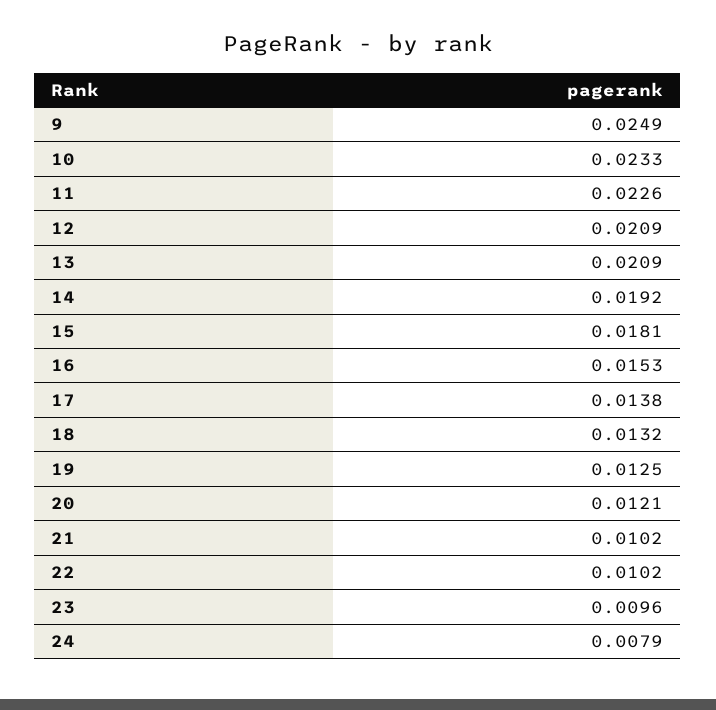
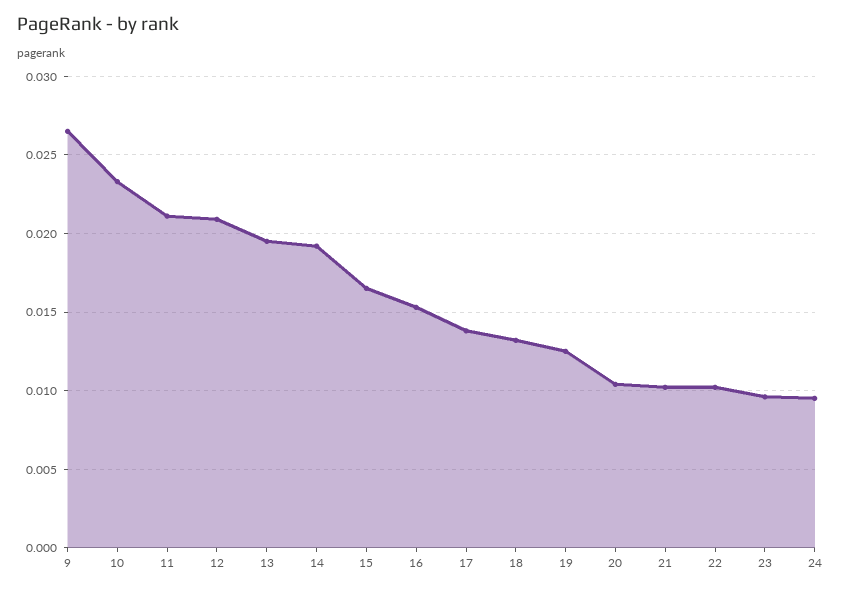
  {
-   "9": 0.0249,
+   "9": 0.0265,
    "10": 0.0233,
-   "11": 0.0226,
+   "11": 0.021,
    "12": 0.0209,
-   "13": 0.0209,
+   "13": 0.0195,
    "14": 0.0192,
-   "15": 0.0181,
+   "15": 0.0165,
    "16": 0.0153,
    "17": 0.0138,
    "18": 0.0132,
    "19": 0.0125,
-   "20": 0.0121,
+   "20": 0.0105,
    "21": 0.0102,
    "22": 0.0102,
    "23": 0.0096,
-   "24": 0.0079
+   "24": 0.0095
  }

